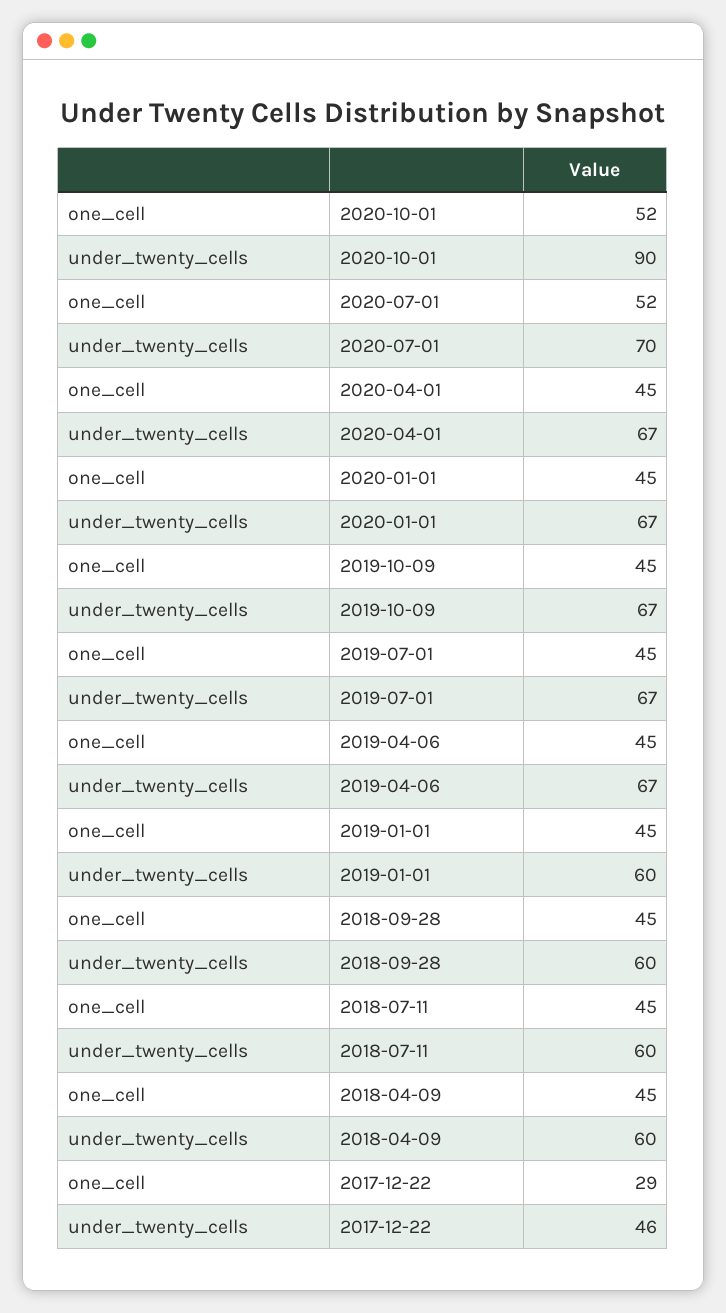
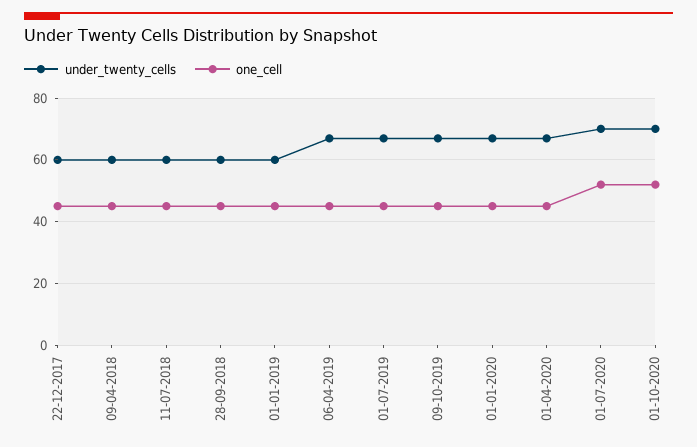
  {
    "one_cell": {
      "2020-10-01": 52,
      "2020-07-01": 52,
      "2020-04-01": 45,
      "2020-01-01": 45,
      "2019-10-09": 45,
      "2019-07-01": 45,
      "2019-04-06": 45,
      "2019-01-01": 45,
      "2018-09-28": 45,
      "2018-07-11": 45,
      "2018-04-09": 45,
-     "2017-12-22": 29
+     "2017-12-22": 45
    },
    "under_twenty_cells": {
-     "2020-10-01": 90,
+     "2020-10-01": 70,
      "2020-07-01": 70,
      "2020-04-01": 67,
      "2020-01-01": 67,
      "2019-10-09": 67,
      "2019-07-01": 67,
      "2019-04-06": 67,
      "2019-01-01": 60,
      "2018-09-28": 60,
      "2018-07-11": 60,
      "2018-04-09": 60,
-     "2017-12-22": 46
+     "2017-12-22": 60
    }
  }

